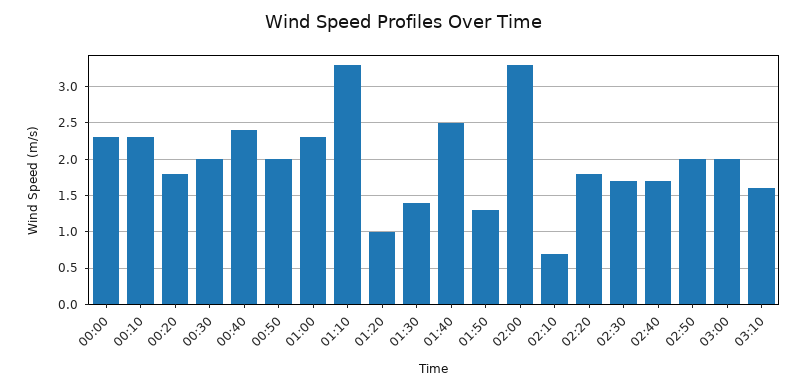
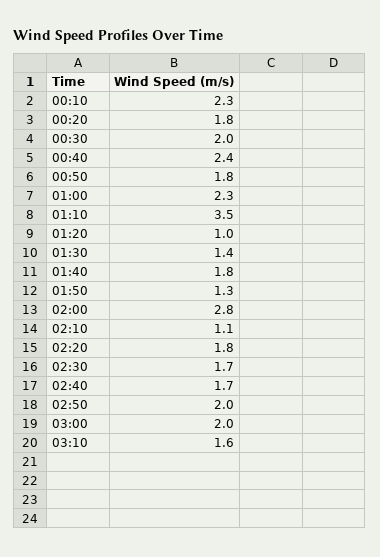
  {
-   "00:00": 2.3,
    "00:10": 2.3,
    "00:20": 1.8,
    "00:30": 2,
    "00:40": 2.4,
-   "00:50": 2,
+   "00:50": 1.8,
    "01:00": 2.3,
-   "01:10": 3.3,
+   "01:10": 3.5,
    "01:20": 1,
    "01:30": 1.4,
-   "01:40": 2.5,
+   "01:40": 1.8,
    "01:50": 1.3,
-   "02:00": 3.3,
+   "02:00": 2.8,
-   "02:10": 0.7,
+   "02:10": 1.1,
    "02:20": 1.8,
    "02:30": 1.7,
    "02:40": 1.7,
    "02:50": 2,
    "03:00": 2,
    "03:10": 1.6
  }

